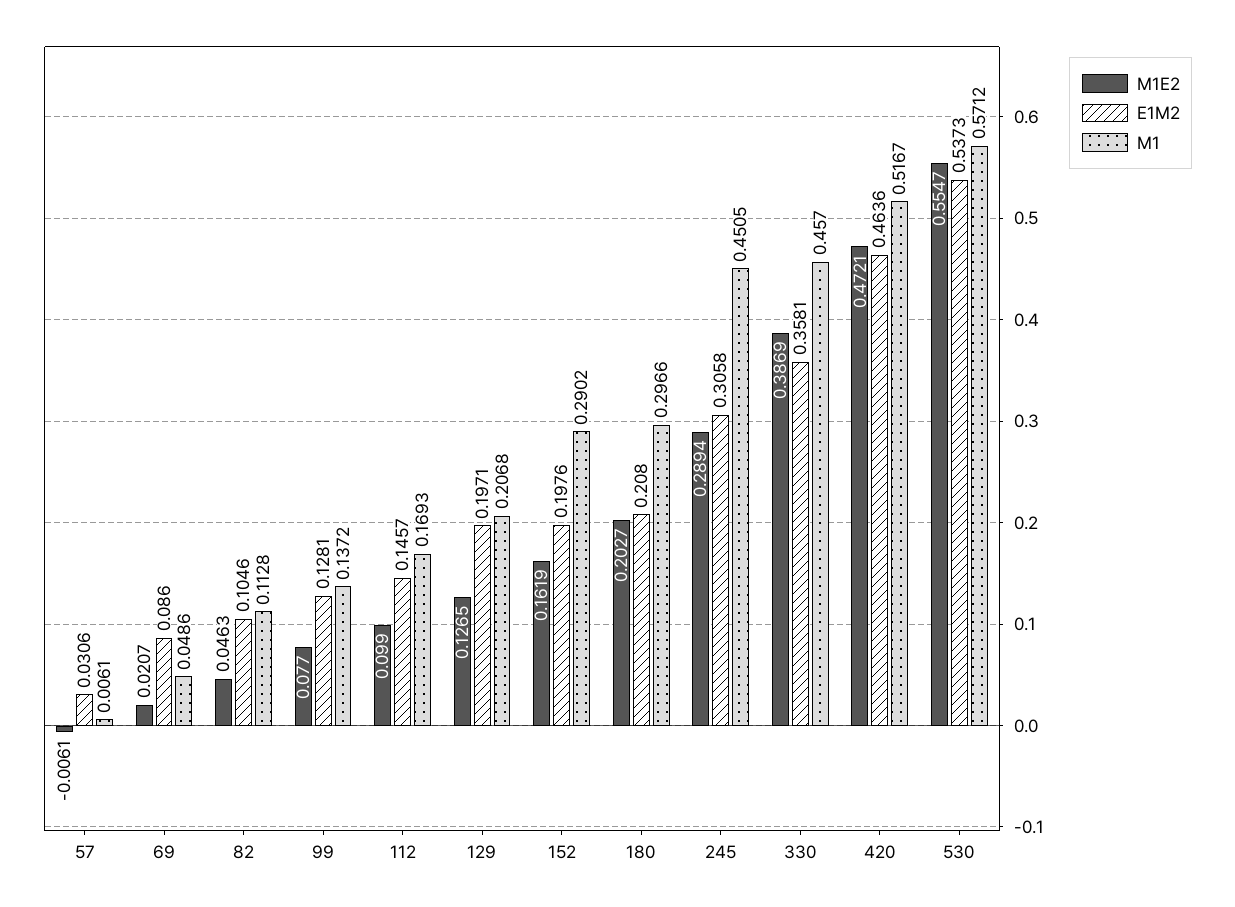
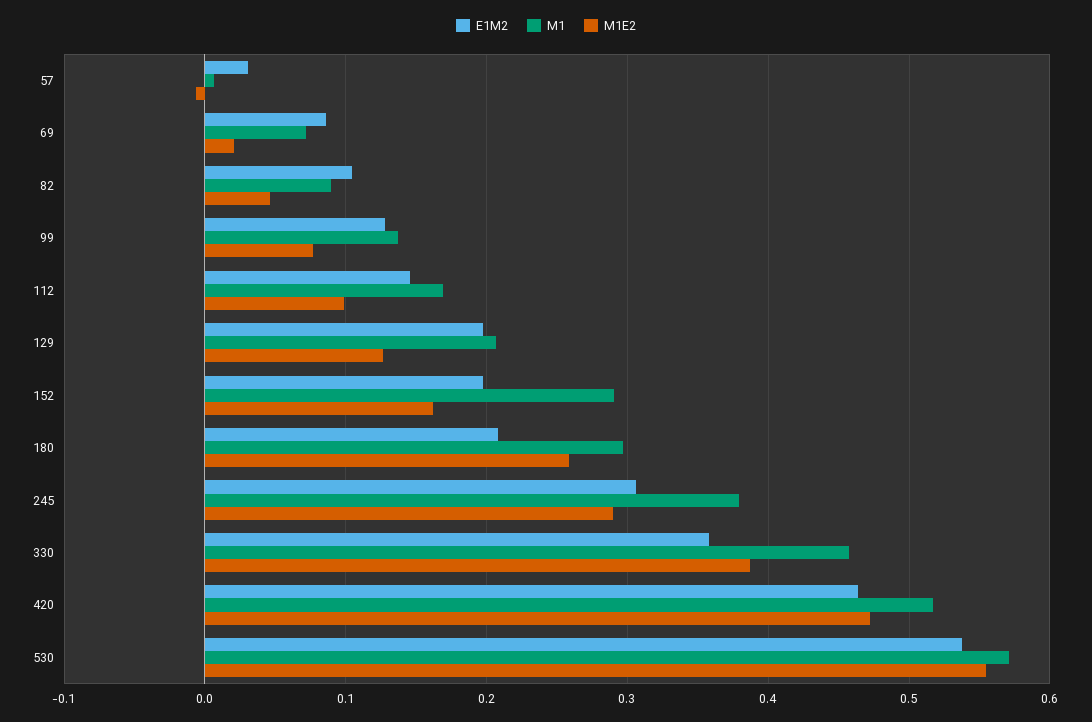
  {
    "M1E2": {
      "57": -0.0061,
      "69": 0.0207,
      "82": 0.0463,
      "99": 0.077,
      "112": 0.099,
      "129": 0.1265,
      "152": 0.1619,
-     "180": 0.2027,
+     "180": 0.26,
      "245": 0.2894,
      "330": 0.3869,
      "420": 0.4721,
      "530": 0.5547
    },
    "E1M2": {
      "57": 0.0306,
      "69": 0.086,
      "82": 0.1046,
      "99": 0.1281,
      "112": 0.1457,
      "129": 0.1971,
      "152": 0.1976,
      "180": 0.208,
      "245": 0.3058,
      "330": 0.3581,
      "420": 0.4636,
      "530": 0.5373
    },
    "M1": {
      "57": 0.0061,
-     "69": 0.0486,
+     "69": 0.07,
-     "82": 0.1128,
+     "82": 0.09,
      "99": 0.1372,
      "112": 0.1693,
      "129": 0.2068,
      "152": 0.2902,
      "180": 0.2966,
-     "245": 0.4505,
+     "245": 0.38,
      "330": 0.457,
      "420": 0.5167,
      "530": 0.5712
    }
  }

